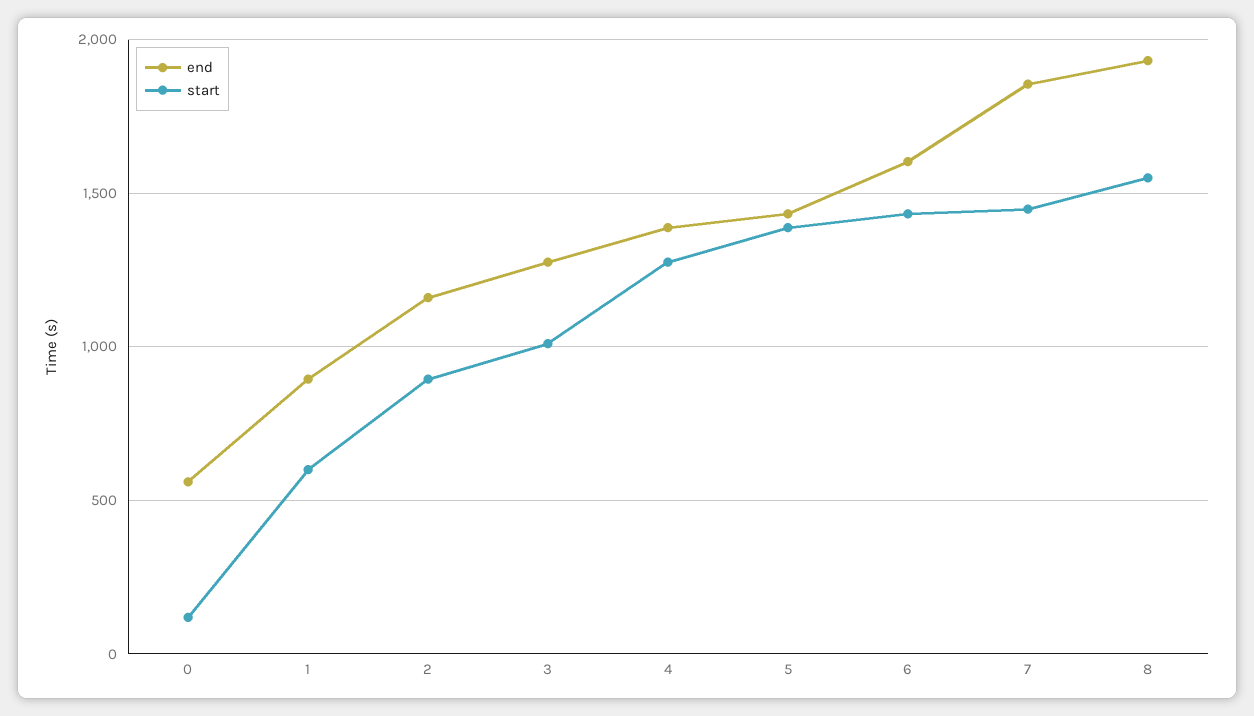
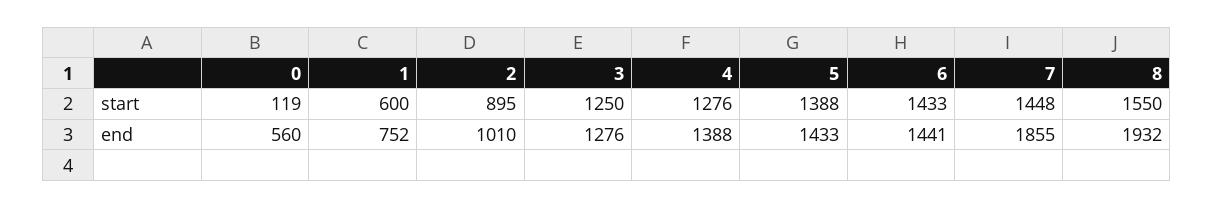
  {
    "end": {
      "0": 560,
-     "1": 900,
+     "1": 752,
-     "2": 1150,
+     "2": 1010,
      "3": 1276,
      "4": 1388,
      "5": 1433,
-     "6": 1600,
+     "6": 1441,
      "7": 1855,
      "8": 1932
    },
    "start": {
      "0": 119,
      "1": 600,
      "2": 895,
-     "3": 1000,
+     "3": 1250,
      "4": 1276,
      "5": 1388,
      "6": 1433,
      "7": 1448,
      "8": 1550
    }
  }

